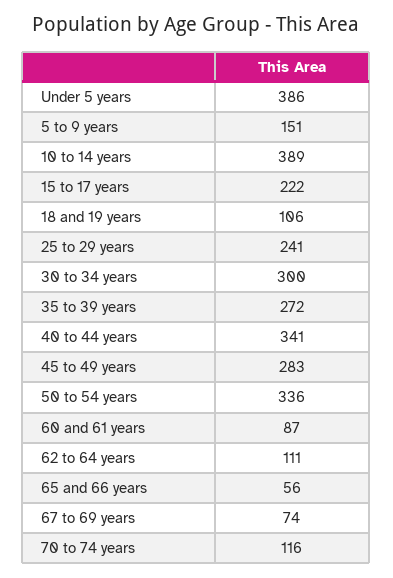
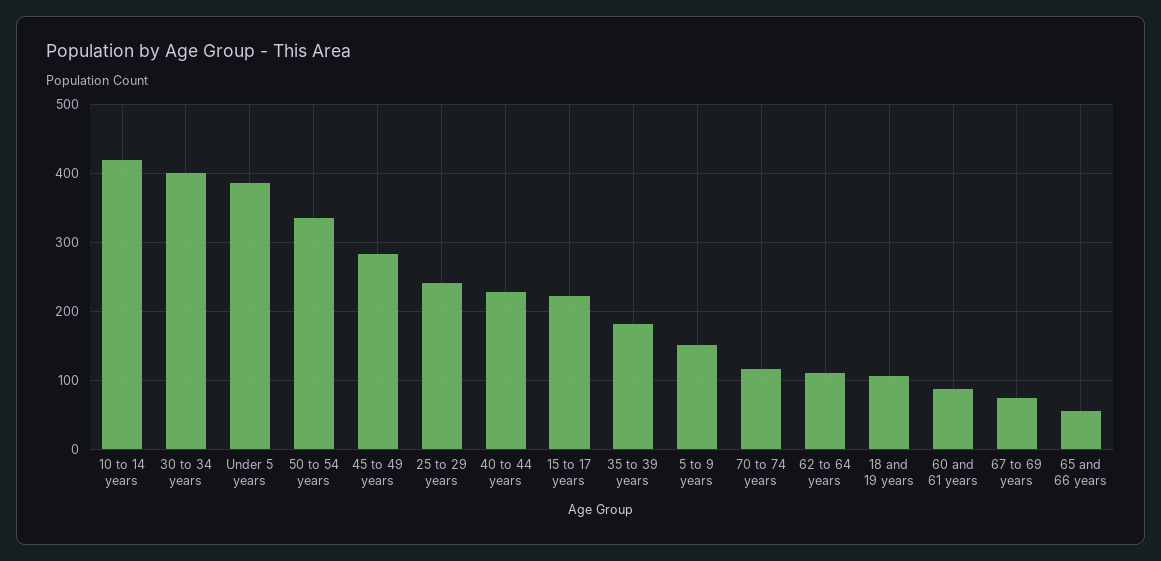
  {
    "Under 5 years": 386,
    "5 to 9 years": 151,
-   "10 to 14 years": 389,
+   "10 to 14 years": 420,
    "15 to 17 years": 222,
    "18 and 19 years": 106,
    "25 to 29 years": 241,
-   "30 to 34 years": 300,
+   "30 to 34 years": 400,
-   "35 to 39 years": 272,
+   "35 to 39 years": 180,
-   "40 to 44 years": 341,
+   "40 to 44 years": 230,
    "45 to 49 years": 283,
    "50 to 54 years": 336,
    "60 and 61 years": 87,
    "62 to 64 years": 111,
    "65 and 66 years": 56,
    "67 to 69 years": 74,
    "70 to 74 years": 116
  }

